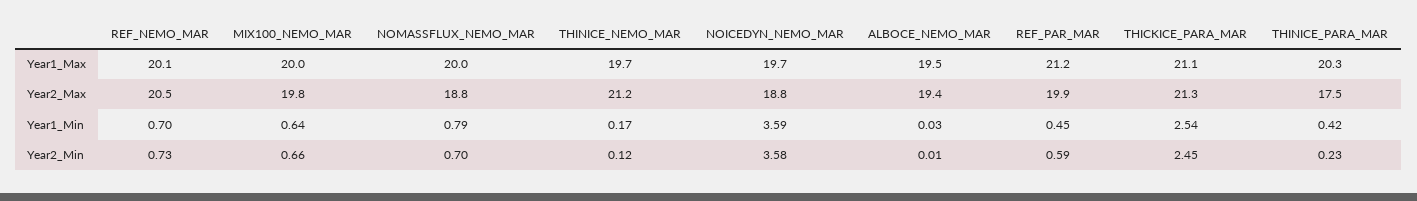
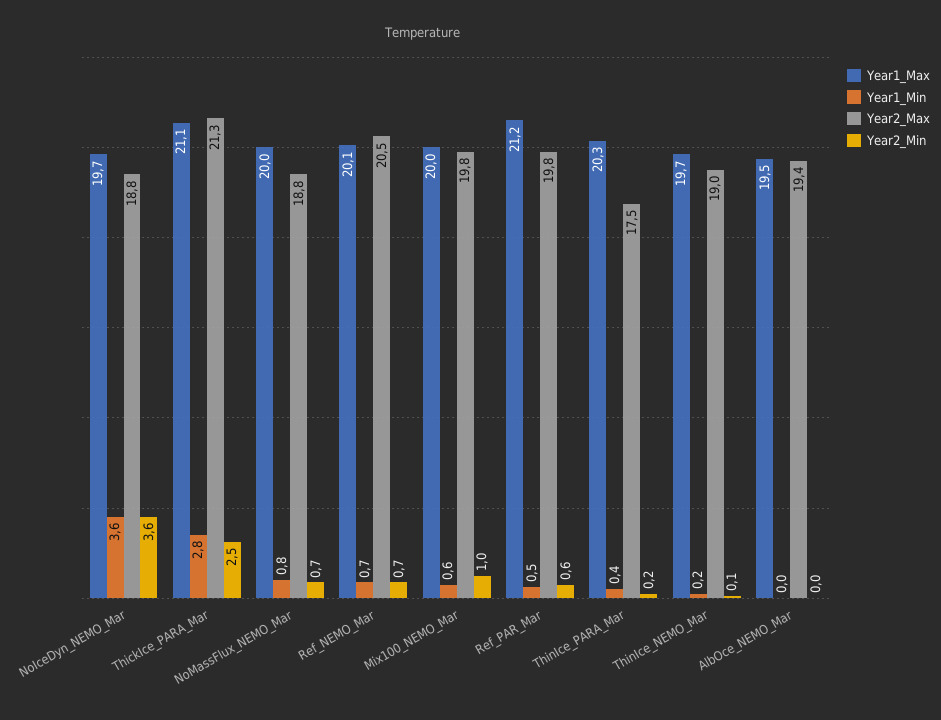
  {
    "Year1_Max": {
      "REF_NEMO_MAR": 20.1,
      "MIX100_NEMO_MAR": 20,
      "NOMASSFLUX_NEMO_MAR": 20,
      "THINICE_NEMO_MAR": 19.7,
      "NOICEDYN_NEMO_MAR": 19.7,
      "ALBOCE_NEMO_MAR": 19.5,
      "REF_PAR_MAR": 21.2,
      "THICKICE_PARA_MAR": 21.1,
      "THINICE_PARA_MAR": 20.3
    },
    "Year2_Max": {
      "REF_NEMO_MAR": 20.5,
      "MIX100_NEMO_MAR": 19.8,
      "NOMASSFLUX_NEMO_MAR": 18.8,
-     "THINICE_NEMO_MAR": 21.2,
+     "THINICE_NEMO_MAR": 19,
      "NOICEDYN_NEMO_MAR": 18.8,
      "ALBOCE_NEMO_MAR": 19.4,
-     "REF_PAR_MAR": 19.9,
+     "REF_PAR_MAR": 19.8,
      "THICKICE_PARA_MAR": 21.3,
      "THINICE_PARA_MAR": 17.5
    },
    "Year1_Min": {
      "REF_NEMO_MAR": 0.7,
      "MIX100_NEMO_MAR": 0.64,
      "NOMASSFLUX_NEMO_MAR": 0.79,
      "THINICE_NEMO_MAR": 0.17,
      "NOICEDYN_NEMO_MAR": 3.59,
      "ALBOCE_NEMO_MAR": 0.03,
      "REF_PAR_MAR": 0.45,
-     "THICKICE_PARA_MAR": 2.54,
+     "THICKICE_PARA_MAR": 2.8,
      "THINICE_PARA_MAR": 0.42
    },
    "Year2_Min": {
      "REF_NEMO_MAR": 0.73,
-     "MIX100_NEMO_MAR": 0.66,
+     "MIX100_NEMO_MAR": 1,
      "NOMASSFLUX_NEMO_MAR": 0.7,
      "THINICE_NEMO_MAR": 0.12,
      "NOICEDYN_NEMO_MAR": 3.58,
      "ALBOCE_NEMO_MAR": 0.01,
      "REF_PAR_MAR": 0.59,
      "THICKICE_PARA_MAR": 2.45,
      "THINICE_PARA_MAR": 0.23
    }
  }

